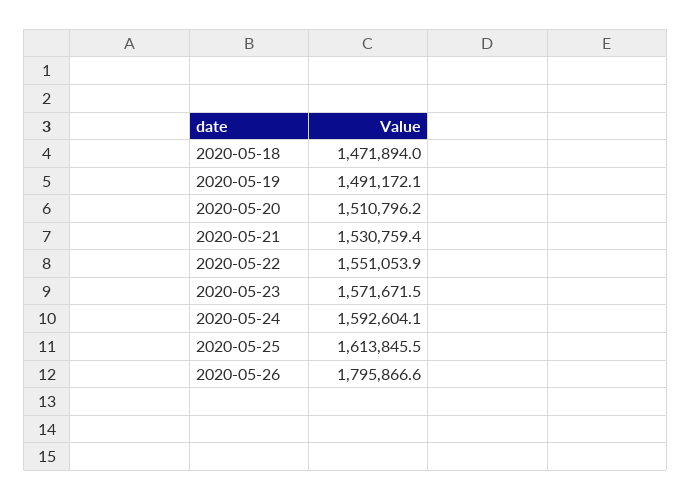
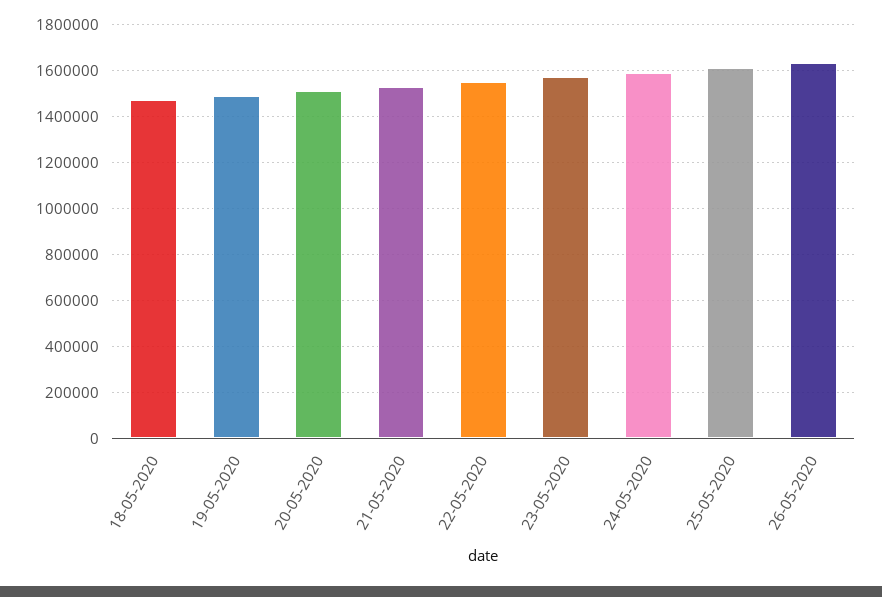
  {
    "2020-05-18": 1471894,
    "2020-05-19": 1491172.1,
    "2020-05-20": 1510796.2,
    "2020-05-21": 1530759.4,
    "2020-05-22": 1551053.9,
    "2020-05-23": 1571671.5,
    "2020-05-24": 1592604.1,
    "2020-05-25": 1613845.5,
-   "2020-05-26": 1795866.6
+   "2020-05-26": 1650000
  }

